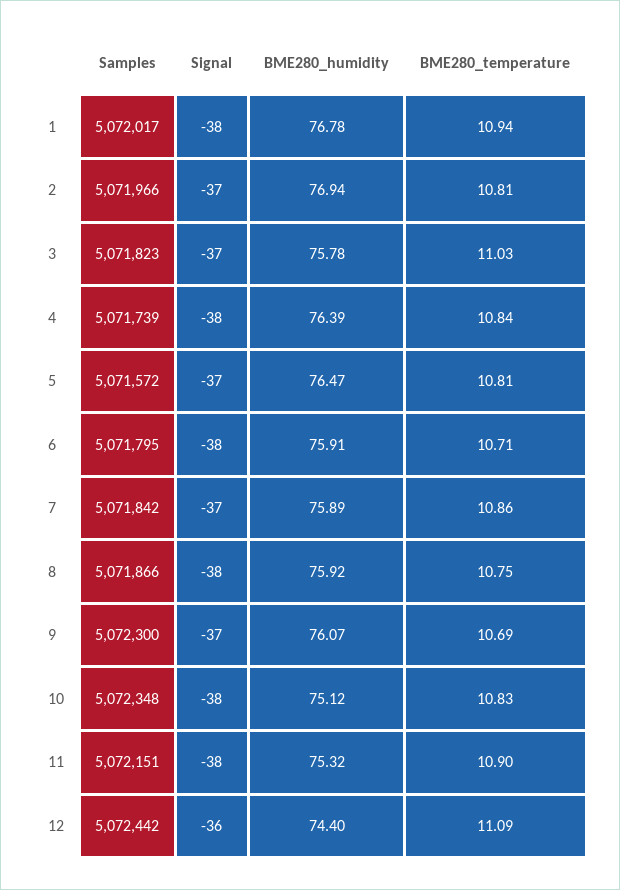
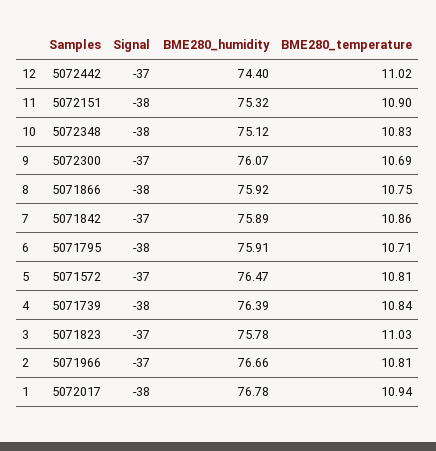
  {
    "Samples": {
      "1": 5072017,
      "2": 5071966,
      "3": 5071823,
      "4": 5071739,
      "5": 5071572,
      "6": 5071795,
      "7": 5071842,
      "8": 5071866,
      "9": 5072300,
      "10": 5072348,
      "11": 5072151,
      "12": 5072442
    },
    "Signal": {
      "1": -38,
      "2": -37,
      "3": -37,
      "4": -38,
      "5": -37,
      "6": -38,
      "7": -37,
      "8": -38,
      "9": -37,
      "10": -38,
      "11": -38,
-     "12": -36
+     "12": -37
    },
    "BME280_humidity": {
      "1": 76.78,
-     "2": 76.94,
+     "2": 76.66,
      "3": 75.78,
      "4": 76.39,
      "5": 76.47,
      "6": 75.91,
      "7": 75.89,
      "8": 75.92,
      "9": 76.07,
      "10": 75.12,
      "11": 75.32,
      "12": 74.4
    },
    "BME280_temperature": {
      "1": 10.94,
      "2": 10.81,
      "3": 11.03,
      "4": 10.84,
      "5": 10.81,
      "6": 10.71,
      "7": 10.86,
      "8": 10.75,
      "9": 10.69,
      "10": 10.83,
      "11": 10.9,
-     "12": 11.09
+     "12": 11.02
    }
  }

